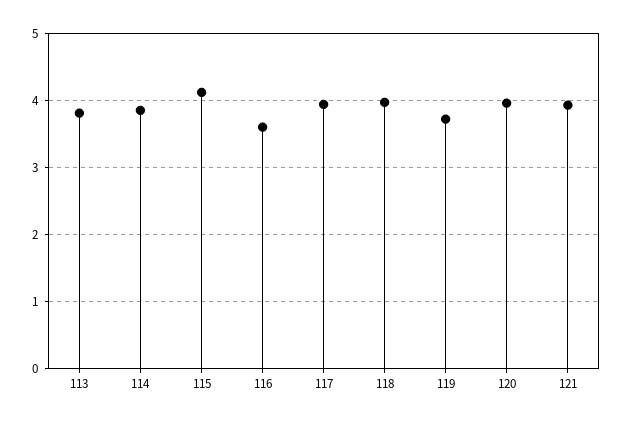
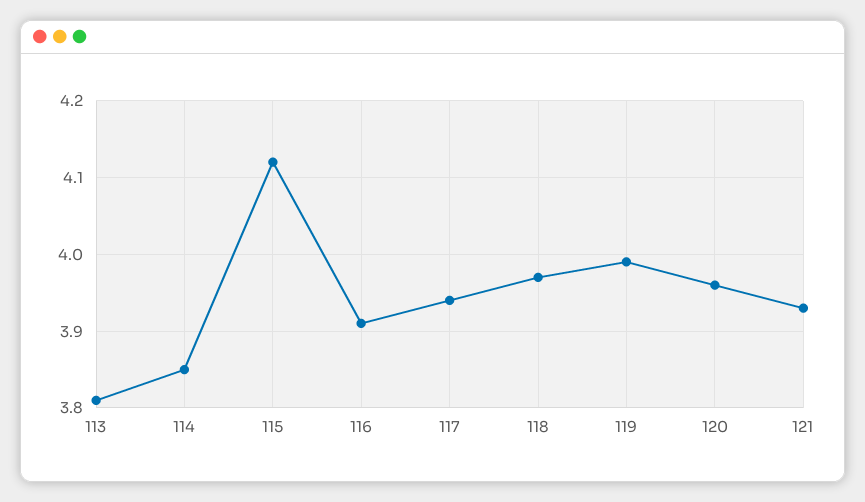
  {
    "113": 3.81,
    "114": 3.85,
    "115": 4.12,
-   "116": 3.6,
+   "116": 3.91,
    "117": 3.94,
    "118": 3.97,
-   "119": 3.7,
+   "119": 3.99,
    "120": 3.96,
    "121": 3.93
  }

